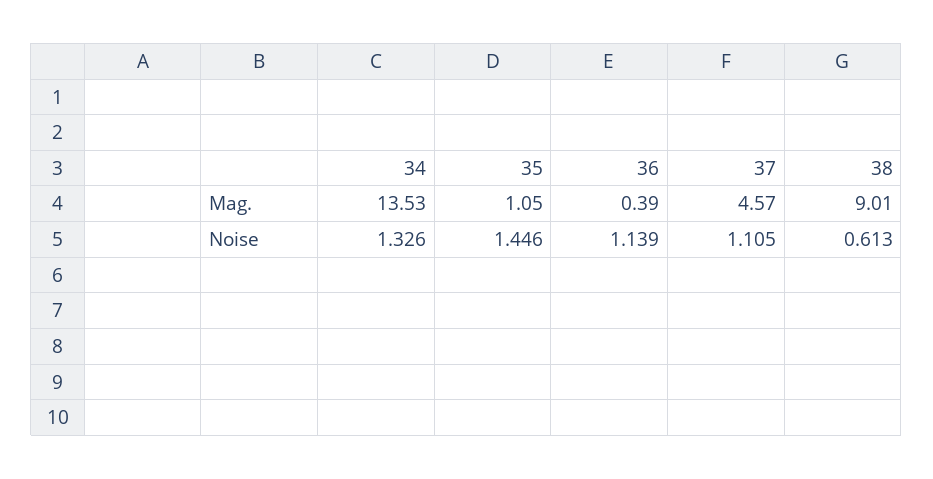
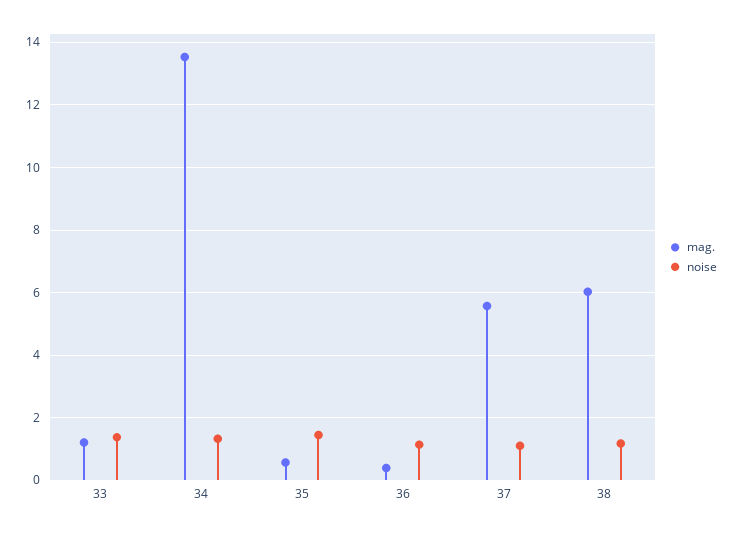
  {
    "Mag.": {
      "34": 13.53,
-     "35": 1.05,
+     "35": 0.6,
      "36": 0.39,
-     "37": 4.57,
+     "37": 5.6,
-     "38": 9.01
+     "38": 6,
+     "33": 1.2
    },
    "Noise": {
      "34": 1.326,
      "35": 1.446,
      "36": 1.139,
      "37": 1.105,
-     "38": 0.613
+     "38": 1.2,
+     "33": 1.4
    }
  }

